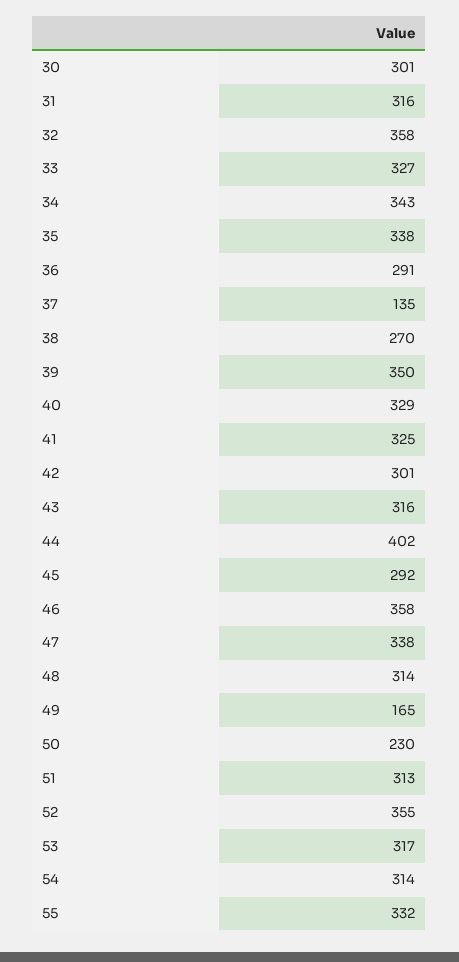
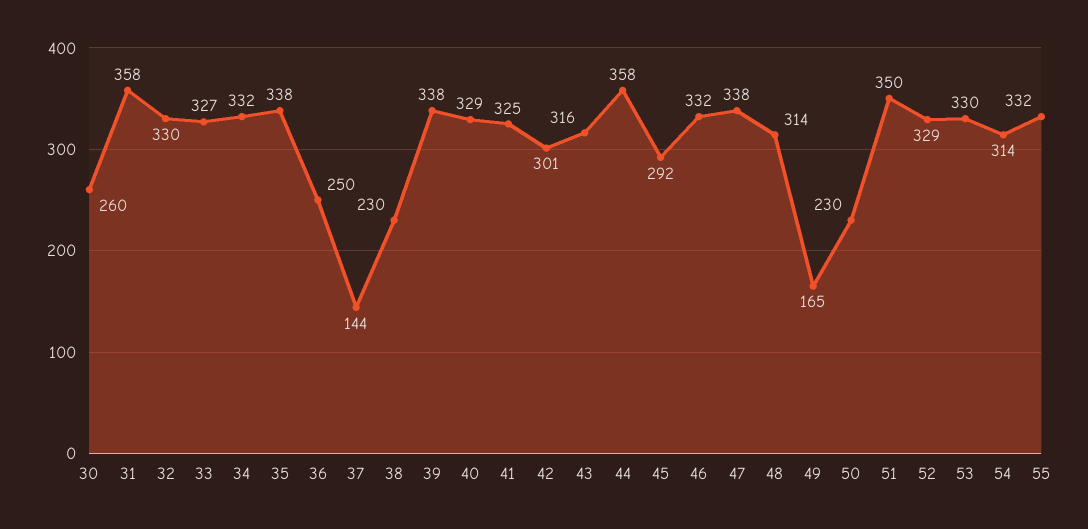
  {
-   "30": 301,
+   "30": 260,
-   "31": 316,
+   "31": 358,
-   "32": 358,
+   "32": 330,
    "33": 327,
-   "34": 343,
+   "34": 332,
    "35": 338,
-   "36": 291,
+   "36": 250,
-   "37": 135,
+   "37": 144,
-   "38": 270,
+   "38": 230,
-   "39": 350,
+   "39": 338,
    "40": 329,
    "41": 325,
    "42": 301,
    "43": 316,
-   "44": 402,
+   "44": 358,
    "45": 292,
-   "46": 358,
+   "46": 332,
    "47": 338,
    "48": 314,
    "49": 165,
    "50": 230,
-   "51": 313,
+   "51": 350,
-   "52": 355,
+   "52": 329,
-   "53": 317,
+   "53": 330,
    "54": 314,
    "55": 332
  }

